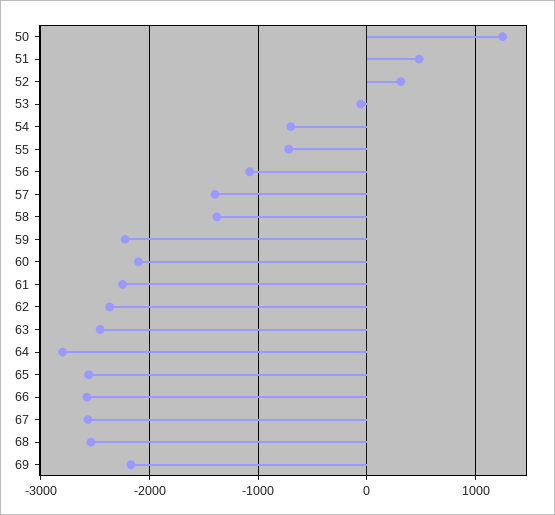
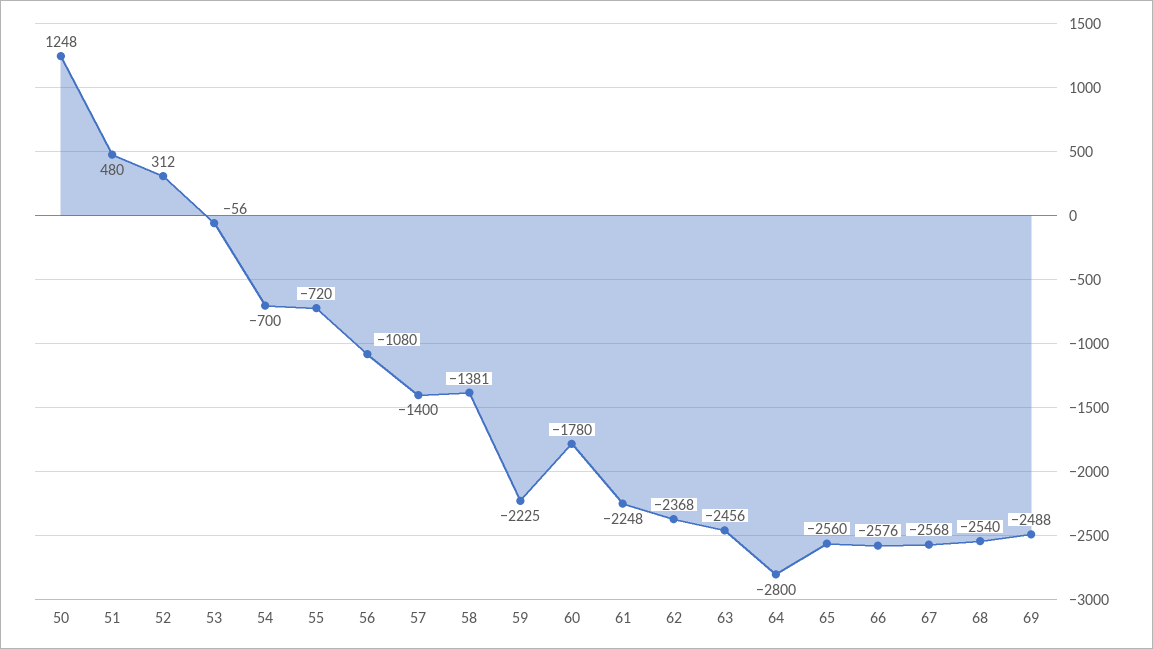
  {
    "50": 1248,
    "51": 480,
    "52": 312,
    "53": -56,
    "54": -700,
    "55": -720,
    "56": -1080,
    "57": -1400,
    "58": -1381,
    "59": -2225,
-   "60": -2100,
+   "60": -1780,
    "61": -2248,
    "62": -2368,
    "63": -2456,
    "64": -2800,
    "65": -2560,
    "66": -2576,
    "67": -2568,
    "68": -2540,
-   "69": -2200
+   "69": -2488
  }

